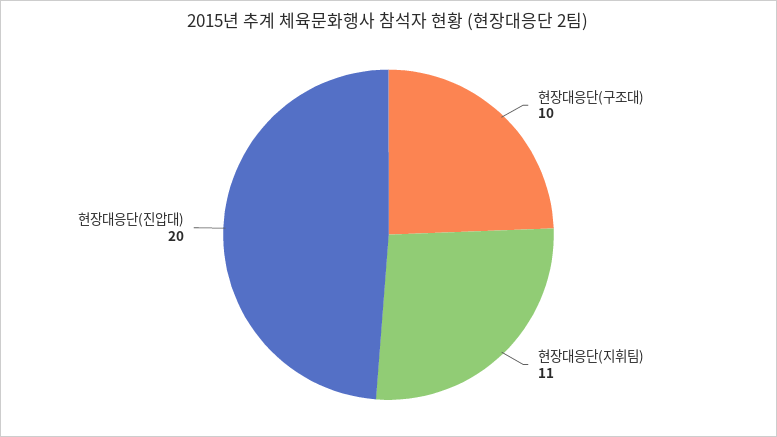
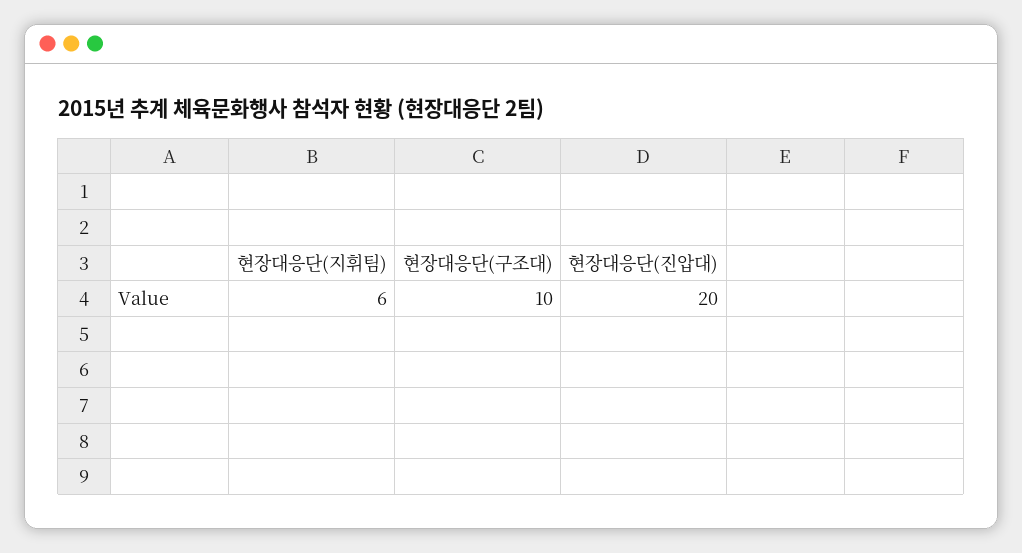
  {
    "현장대응단(구조대)": 10,
-   "현장대응단(지휘팀)": 11,
+   "현장대응단(지휘팀)": 6,
    "현장대응단(진압대)": 20
  }

